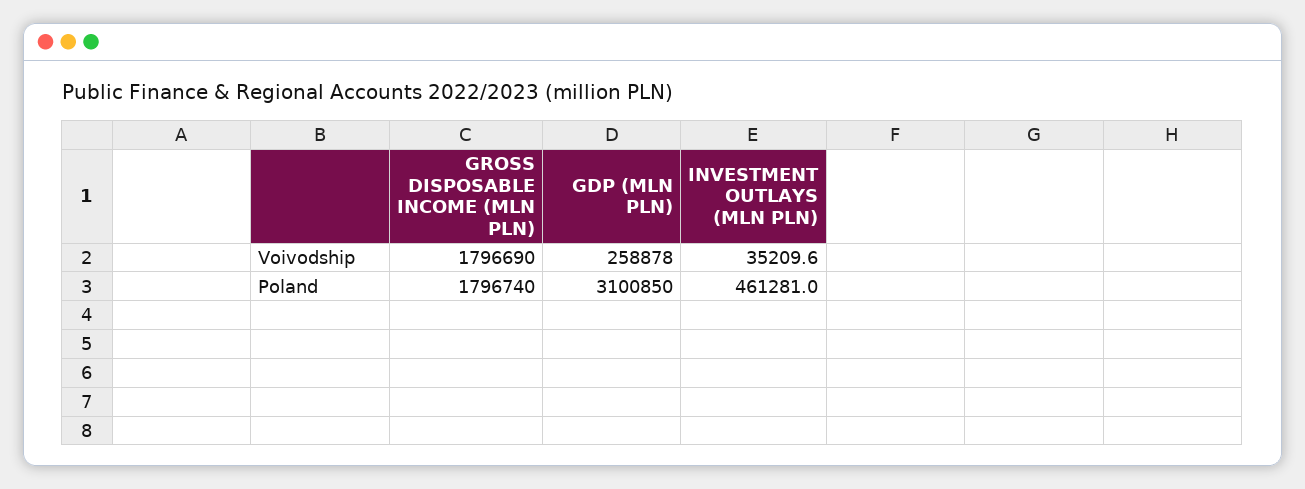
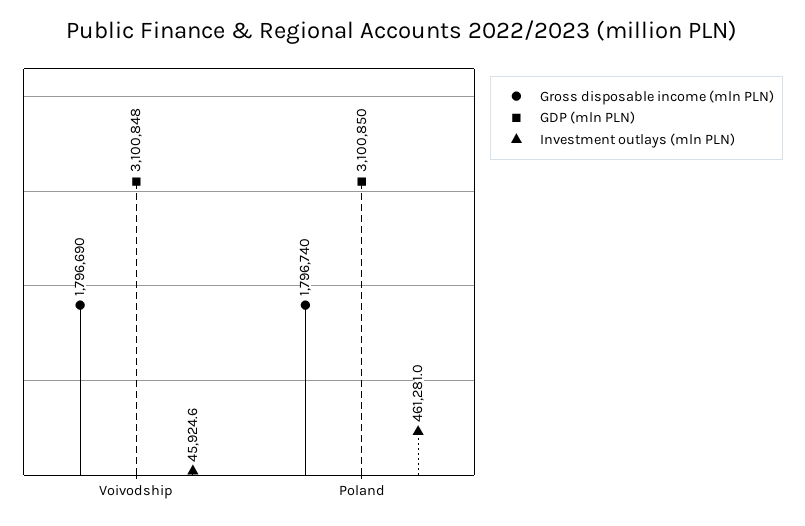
  {
    "GROSS DISPOSABLE INCOME (MLN PLN)": {
      "Voivodship": 1796690,
      "Poland": 1796740
    },
    "GDP (MLN PLN)": {
-     "Voivodship": 258878,
+     "Voivodship": 3100848,
      "Poland": 3100850
    },
    "INVESTMENT OUTLAYS (MLN PLN)": {
-     "Voivodship": 35209.6,
+     "Voivodship": 45924.6,
      "Poland": 461281
    }
  }

